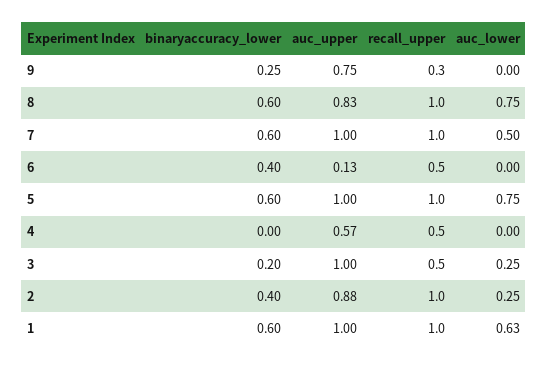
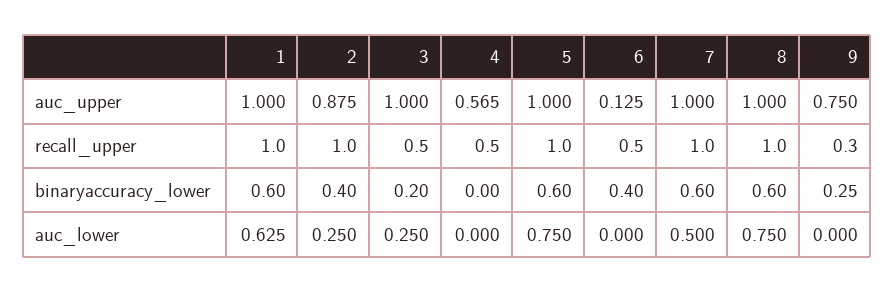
  {
    "binaryaccuracy_lower": {
      "9": 0.25,
      "8": 0.6,
      "7": 0.6,
      "6": 0.4,
      "5": 0.6,
      "4": 0,
      "3": 0.2,
      "2": 0.4,
      "1": 0.6
    },
    "auc_upper": {
      "9": 0.75,
-     "8": 0.83,
+     "8": 1,
      "7": 1,
      "6": 0.125,
      "5": 1,
      "4": 0.565,
      "3": 1,
      "2": 0.875,
      "1": 1
    },
    "recall_upper": {
      "9": 0.3,
      "8": 1,
      "7": 1,
      "6": 0.5,
      "5": 1,
      "4": 0.5,
      "3": 0.5,
      "2": 1,
      "1": 1
    },
    "auc_lower": {
      "9": 0,
      "8": 0.75,
      "7": 0.5,
      "6": 0,
      "5": 0.75,
      "4": 0,
      "3": 0.25,
      "2": 0.25,
      "1": 0.625
    }
  }

